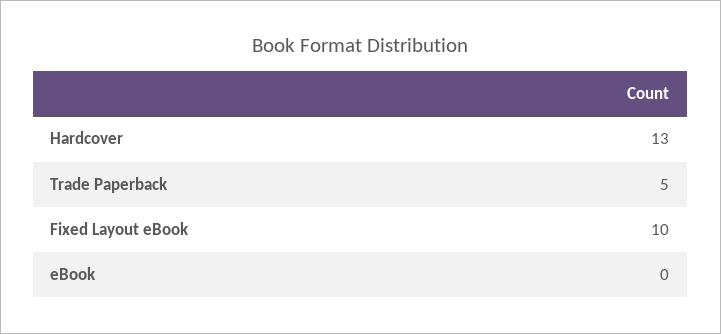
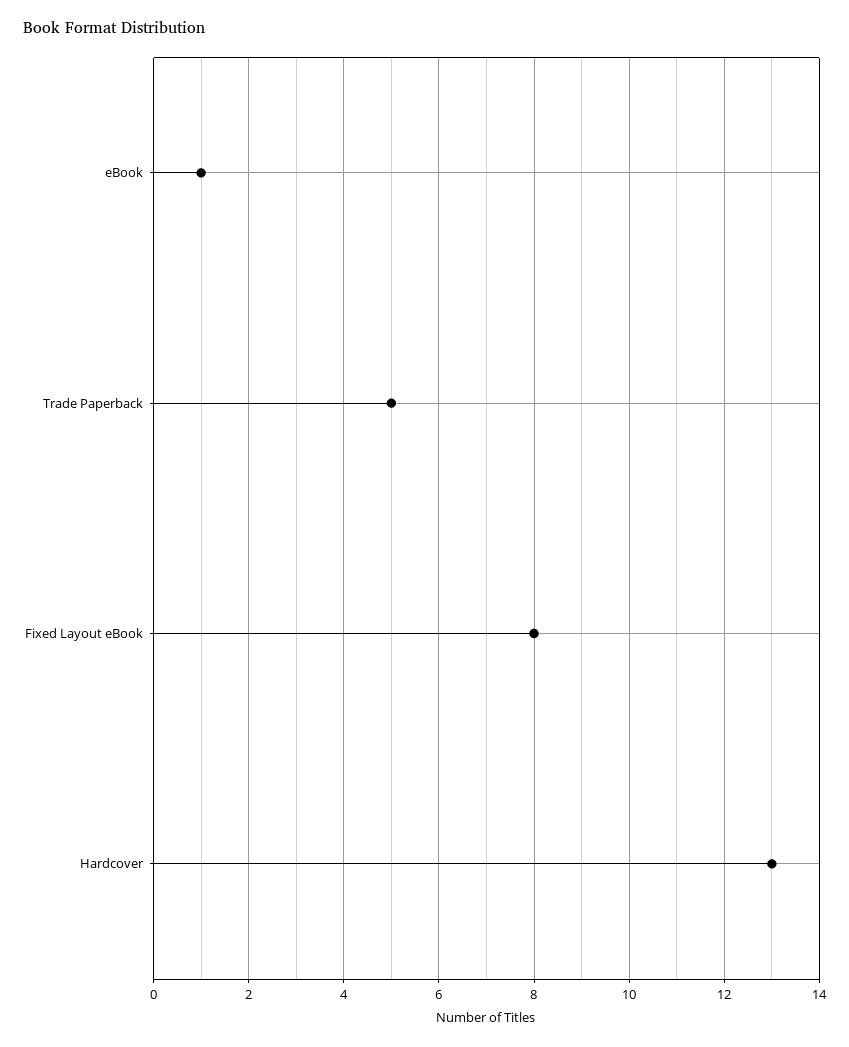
  {
    "Hardcover": 13,
    "Trade Paperback": 5,
-   "Fixed Layout eBook": 10,
+   "Fixed Layout eBook": 8,
-   "eBook": 0
+   "eBook": 1
  }

